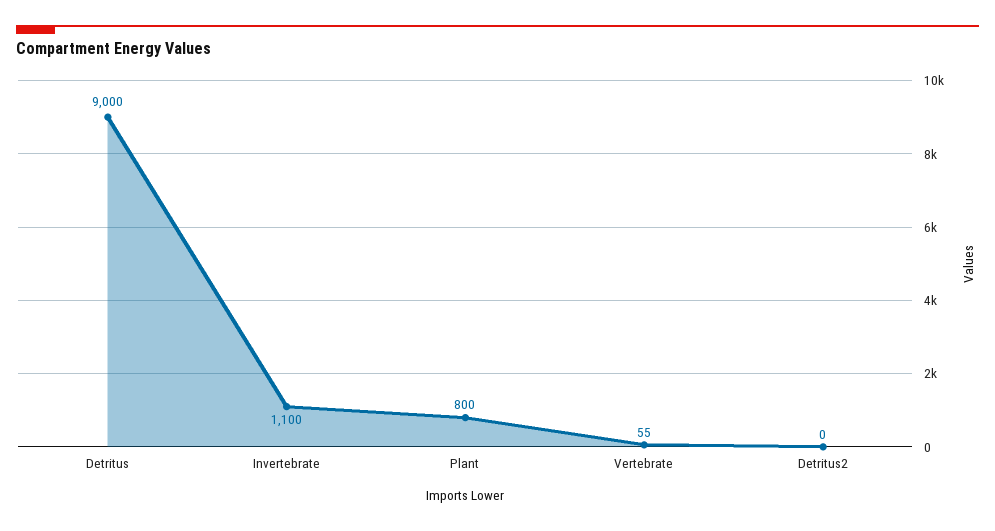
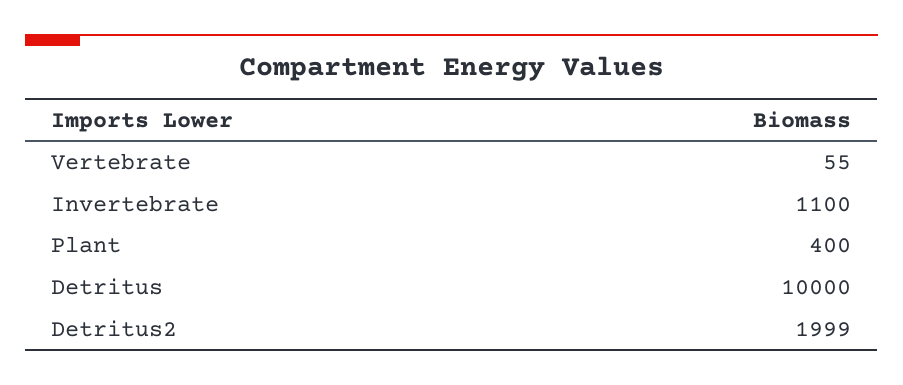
  {
-   "Detritus": 9000,
+   "Detritus": 10000,
    "Invertebrate": 1100,
-   "Plant": 800,
+   "Plant": 400,
    "Vertebrate": 55,
-   "Detritus2": 0
+   "Detritus2": 1999
  }

